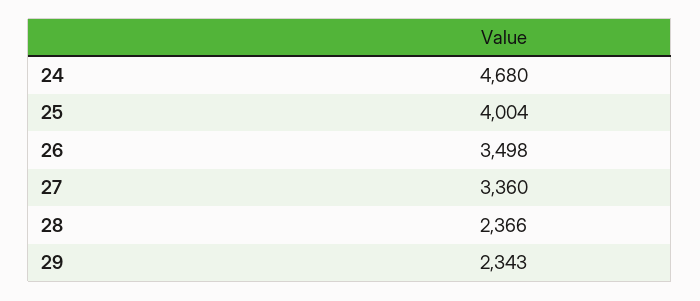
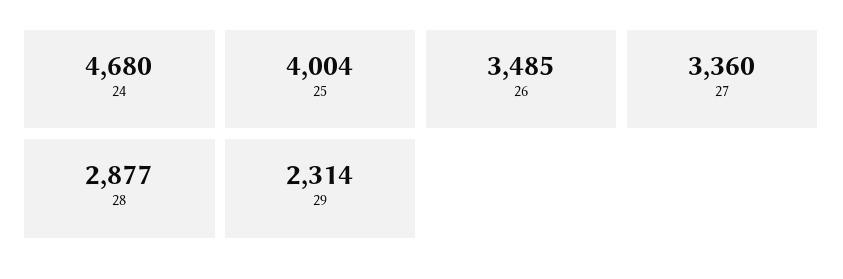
  {
    "24": 4680,
    "25": 4004,
-   "26": 3498,
+   "26": 3485,
    "27": 3360,
-   "28": 2366,
+   "28": 2877,
-   "29": 2343
+   "29": 2314
  }

